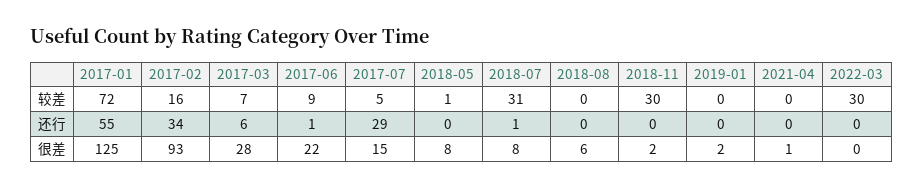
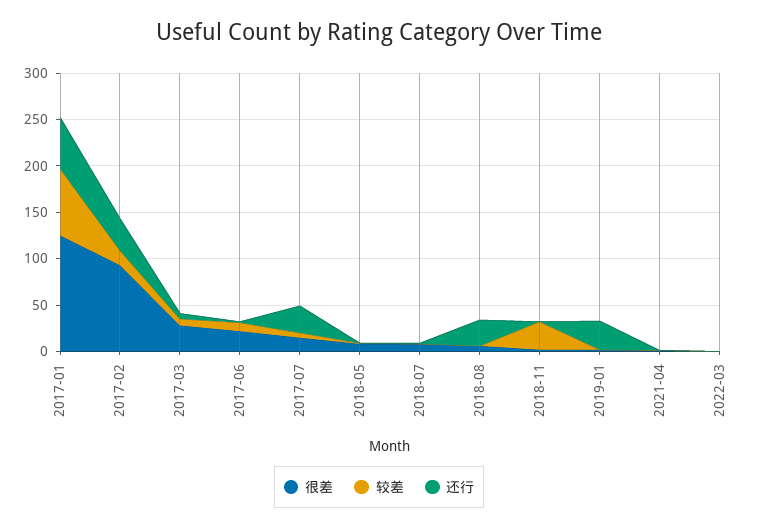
  {
    "较差": {
      "2017-01": 72,
      "2017-02": 16,
      "2017-03": 7,
      "2017-06": 9,
      "2017-07": 5,
      "2018-05": 1,
-     "2018-07": 31,
+     "2018-07": 0,
      "2018-08": 0,
      "2018-11": 30,
      "2019-01": 0,
      "2021-04": 0,
-     "2022-03": 30
+     "2022-03": 0
    },
    "还行": {
      "2017-01": 55,
      "2017-02": 34,
      "2017-03": 6,
      "2017-06": 1,
      "2017-07": 29,
      "2018-05": 0,
      "2018-07": 1,
-     "2018-08": 0,
+     "2018-08": 30,
      "2018-11": 0,
-     "2019-01": 0,
+     "2019-01": 30,
      "2021-04": 0,
      "2022-03": 0
    },
    "很差": {
      "2017-01": 125,
      "2017-02": 93,
      "2017-03": 28,
      "2017-06": 22,
      "2017-07": 15,
      "2018-05": 8,
      "2018-07": 8,
      "2018-08": 6,
      "2018-11": 2,
      "2019-01": 2,
      "2021-04": 1,
      "2022-03": 0
    }
  }

